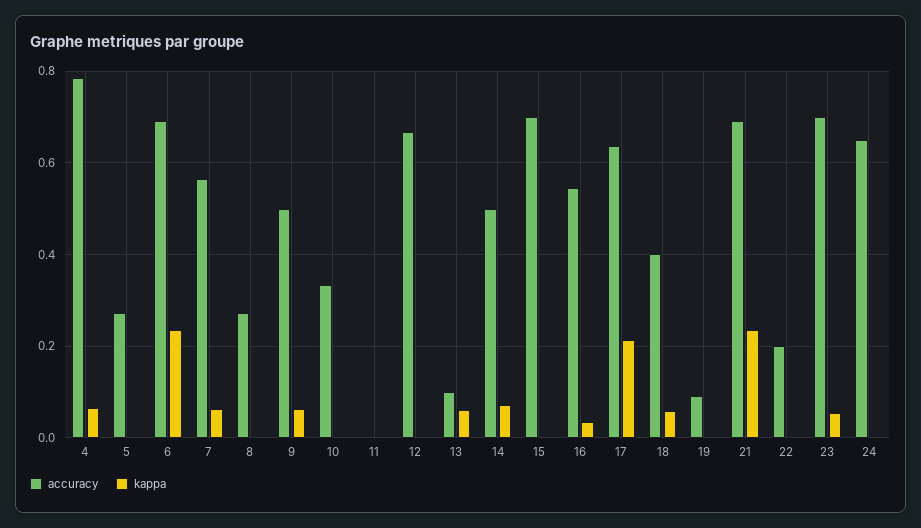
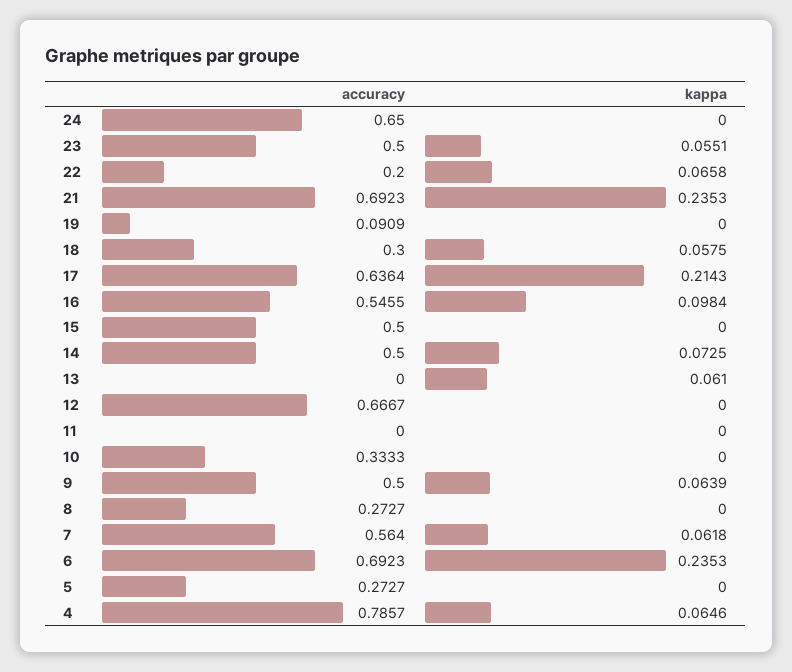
  {
    "accuracy": {
      "4": 0.7857,
      "5": 0.2727,
      "6": 0.6923,
      "7": 0.564,
      "8": 0.2727,
      "9": 0.5,
      "10": 0.3333,
      "11": 0,
      "12": 0.6667,
-     "13": 0.1,
+     "13": 0,
      "14": 0.5,
-     "15": 0.7,
+     "15": 0.5,
      "16": 0.5455,
      "17": 0.6364,
-     "18": 0.4,
+     "18": 0.3,
      "19": 0.0909,
      "21": 0.6923,
      "22": 0.2,
-     "23": 0.7,
+     "23": 0.5,
      "24": 0.65
    },
    "kappa": {
      "4": 0.0646,
      "5": 0,
      "6": 0.2353,
      "7": 0.0618,
      "8": 0,
      "9": 0.0639,
      "10": 0,
      "11": 0,
      "12": 0,
      "13": 0.061,
      "14": 0.0725,
      "15": 0,
-     "16": 0.04,
+     "16": 0.0984,
      "17": 0.2143,
      "18": 0.0575,
      "19": 0,
      "21": 0.2353,
-     "22": 0,
+     "22": 0.0658,
      "23": 0.0551,
      "24": 0
    }
  }

